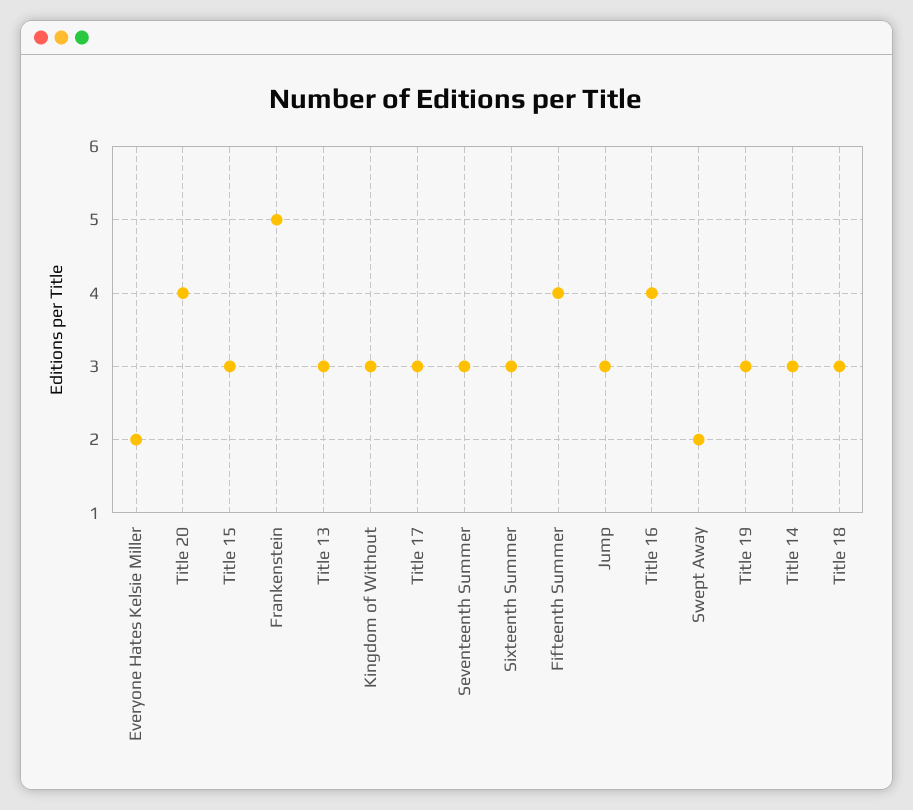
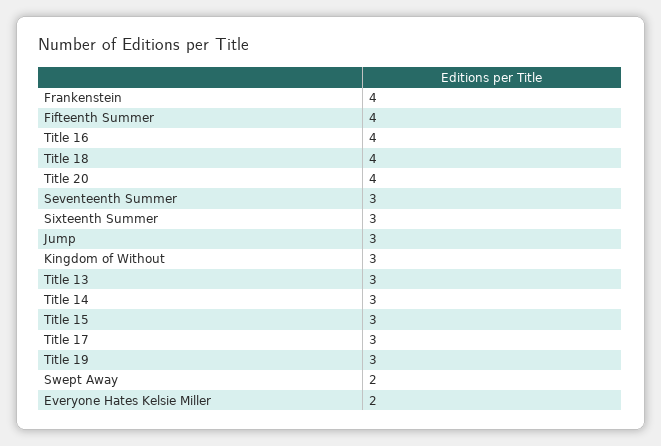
  {
    "Everyone Hates Kelsie Miller": 2,
    "Title 20": 4,
    "Title 15": 3,
-   "Frankenstein": 5,
+   "Frankenstein": 4,
    "Title 13": 3,
    "Kingdom of Without": 3,
    "Title 17": 3,
    "Seventeenth Summer": 3,
    "Sixteenth Summer": 3,
    "Fifteenth Summer": 4,
    "Jump": 3,
    "Title 16": 4,
    "Swept Away": 2,
    "Title 19": 3,
    "Title 14": 3,
-   "Title 18": 3
+   "Title 18": 4
  }

